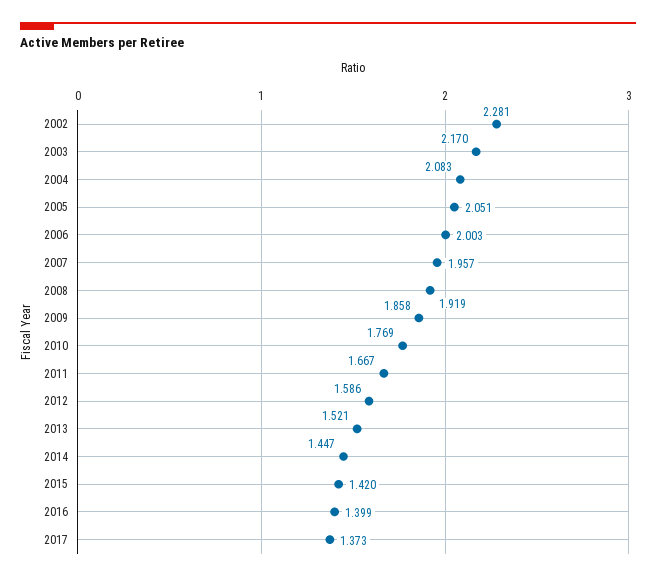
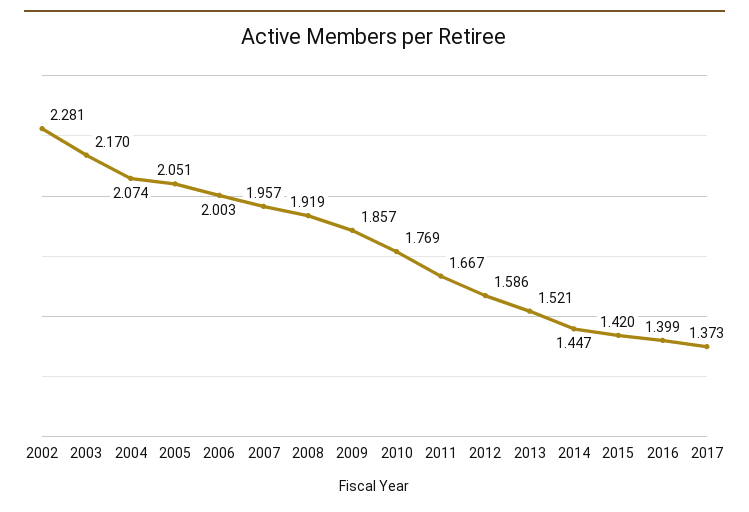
  {
    "2002": 2.281,
    "2003": 2.17,
-   "2004": 2.083,
+   "2004": 2.074,
    "2005": 2.051,
    "2006": 2.003,
    "2007": 1.957,
    "2008": 1.919,
-   "2009": 1.858,
+   "2009": 1.857,
    "2010": 1.769,
    "2011": 1.667,
    "2012": 1.586,
    "2013": 1.521,
    "2014": 1.447,
    "2015": 1.42,
    "2016": 1.399,
    "2017": 1.373
  }

